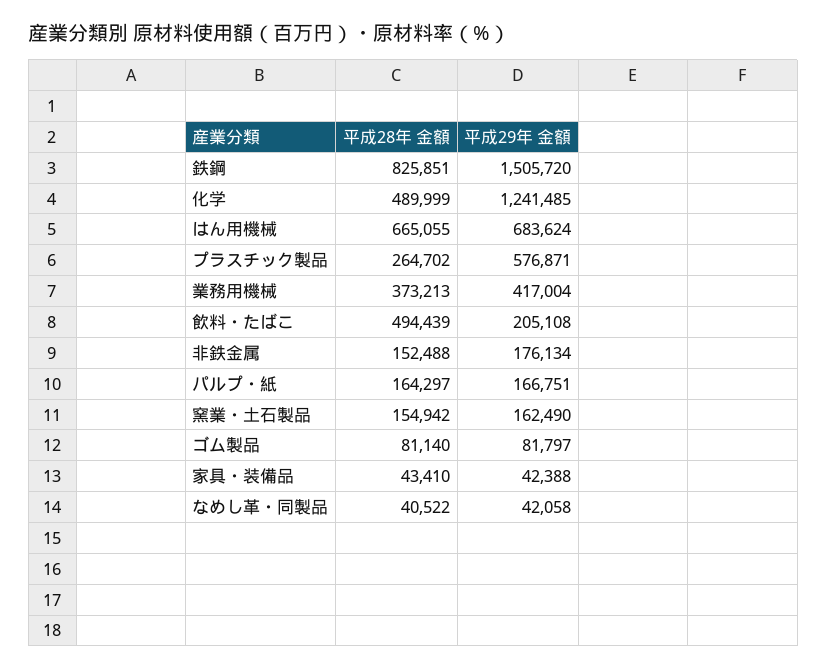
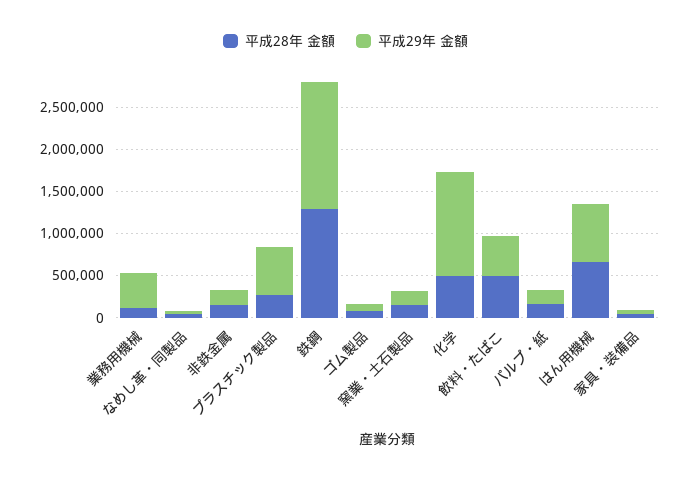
  {
    "平成28年 金額": {
-     "鉄鋼": 825851,
+     "鉄鋼": 1300000,
      "化学": 489999,
      "はん用機械": 665055,
      "プラスチック製品": 264702,
-     "業務用機械": 373213,
+     "業務用機械": 100000,
      "飲料・たばこ": 494439,
      "非鉄金属": 152488,
      "パルプ・紙": 164297,
      "窯業・土石製品": 154942,
      "ゴム製品": 81140,
      "家具・装備品": 43410,
      "なめし革・同製品": 40522
    },
    "平成29年 金額": {
      "鉄鋼": 1505720,
      "化学": 1241485,
      "はん用機械": 683624,
      "プラスチック製品": 576871,
      "業務用機械": 417004,
-     "飲料・たばこ": 205108,
+     "飲料・たばこ": 500000,
      "非鉄金属": 176134,
      "パルプ・紙": 166751,
      "窯業・土石製品": 162490,
      "ゴム製品": 81797,
      "家具・装備品": 42388,
      "なめし革・同製品": 42058
    }
  }

